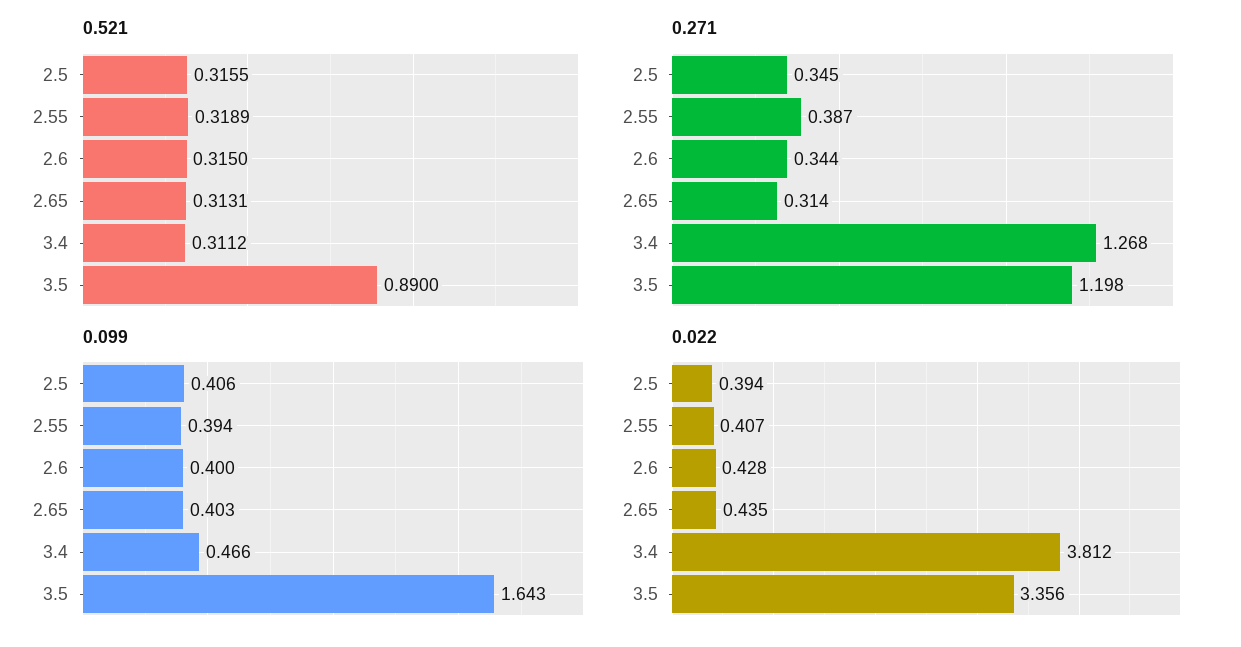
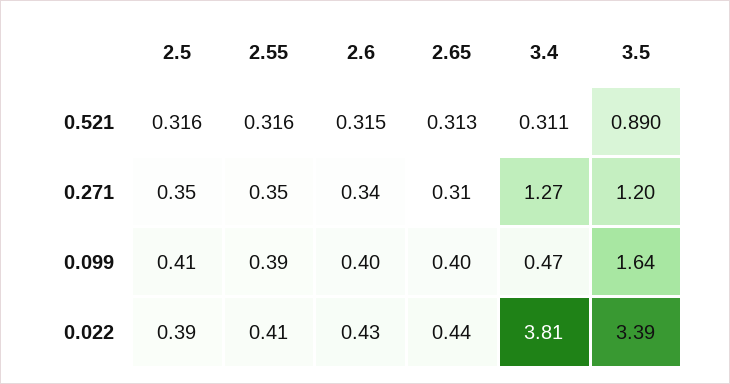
  {
    "0.521": {
      "2.5": 0.3155,
-     "2.55": 0.3189,
+     "2.55": 0.316,
      "2.6": 0.315,
      "2.65": 0.3131,
      "3.4": 0.3112,
      "3.5": 0.89
    },
    "0.271": {
      "2.5": 0.345,
-     "2.55": 0.387,
+     "2.55": 0.35,
      "2.6": 0.344,
      "2.65": 0.314,
      "3.4": 1.268,
      "3.5": 1.198
    },
    "0.099": {
      "2.5": 0.406,
      "2.55": 0.394,
      "2.6": 0.4,
      "2.65": 0.403,
      "3.4": 0.466,
      "3.5": 1.643
    },
    "0.022": {
      "2.5": 0.394,
      "2.55": 0.407,
      "2.6": 0.428,
      "2.65": 0.435,
      "3.4": 3.812,
-     "3.5": 3.356
+     "3.5": 3.39
    }
  }

